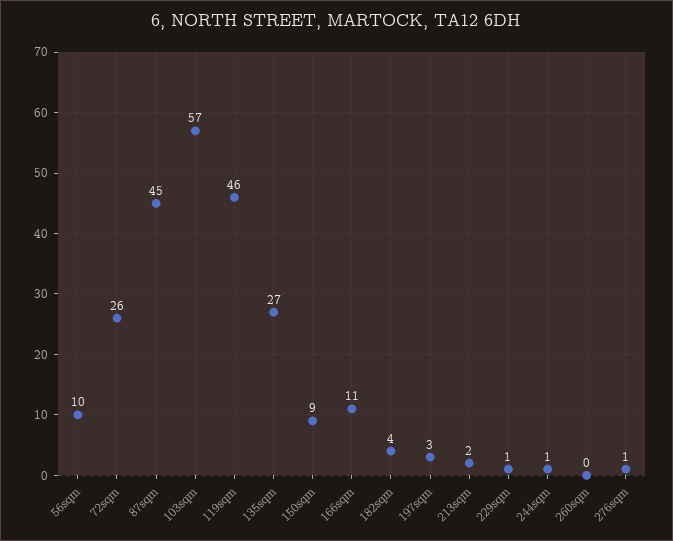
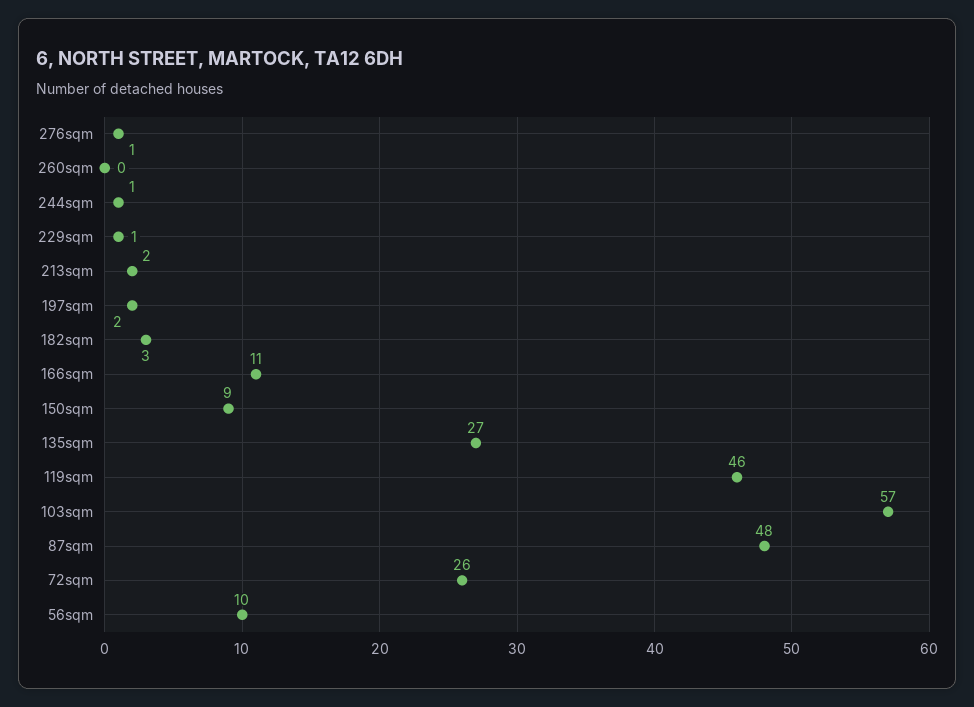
  {
    "56sqm": 10,
    "72sqm": 26,
-   "87sqm": 45,
+   "87sqm": 48,
    "103sqm": 57,
    "119sqm": 46,
    "135sqm": 27,
    "150sqm": 9,
    "166sqm": 11,
-   "182sqm": 4,
+   "182sqm": 3,
-   "197sqm": 3,
+   "197sqm": 2,
    "213sqm": 2,
    "229sqm": 1,
    "244sqm": 1,
    "260sqm": 0,
    "276sqm": 1
  }

